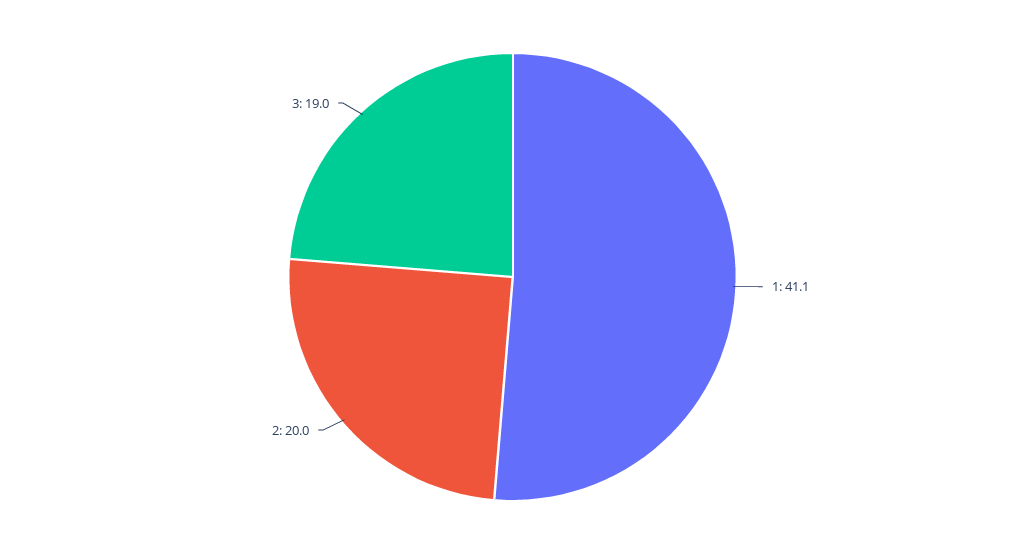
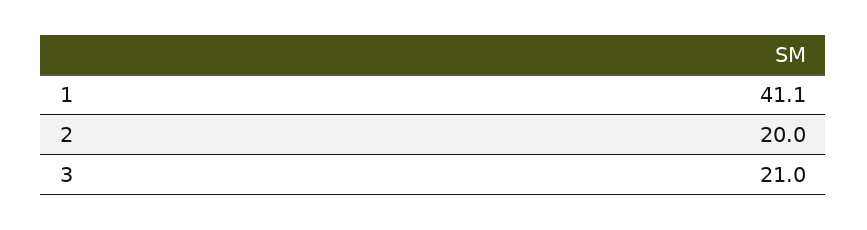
  {
    "1": 41.1,
    "2": 20,
-   "3": 19
+   "3": 21
  }

